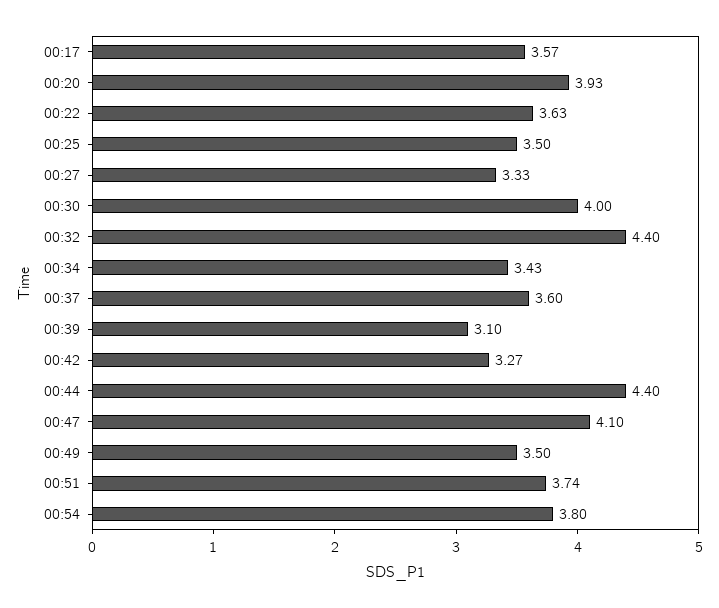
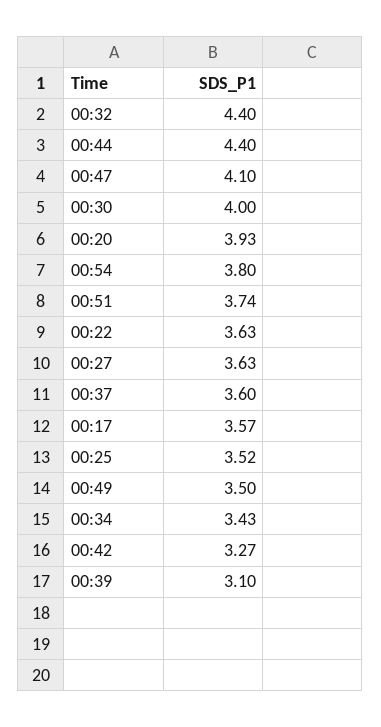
  {
    "00:17": 3.57,
    "00:20": 3.93,
    "00:22": 3.63,
-   "00:25": 3.5,
+   "00:25": 3.52,
-   "00:27": 3.33,
+   "00:27": 3.63,
    "00:30": 4,
    "00:32": 4.4,
    "00:34": 3.43,
    "00:37": 3.6,
    "00:39": 3.1,
    "00:42": 3.27,
    "00:44": 4.4,
    "00:47": 4.1,
    "00:49": 3.5,
    "00:51": 3.74,
    "00:54": 3.8
  }

